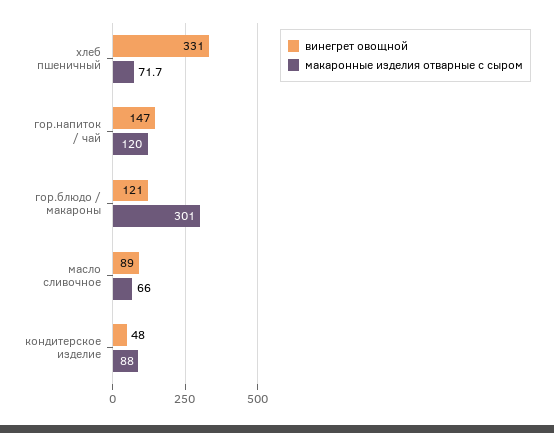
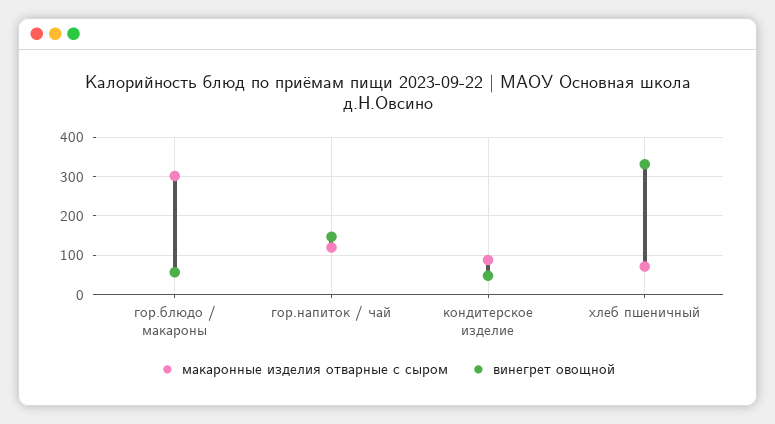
  {
    "винегрет овощной": {
      "хлеб пшеничный": 331,
      "гор.напиток / чай": 147,
-     "гор.блюдо / макароны": 121,
+     "гор.блюдо / макароны": 60,
-     "масло сливочное": 89,
      "кондитерское изделие": 48
    },
    "макаронные изделия отварные с сыром": {
      "хлеб пшеничный": 71.7,
      "гор.напиток / чай": 120,
      "гор.блюдо / макароны": 301,
-     "масло сливочное": 66,
      "кондитерское изделие": 88
    }
  }

